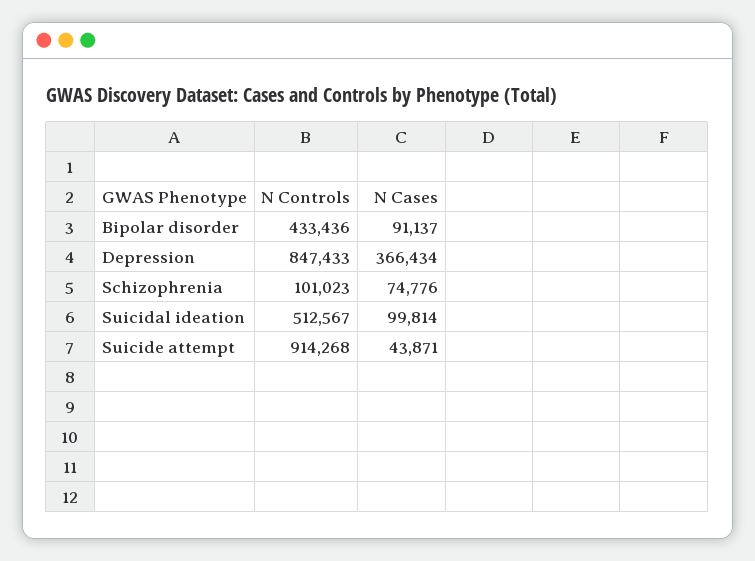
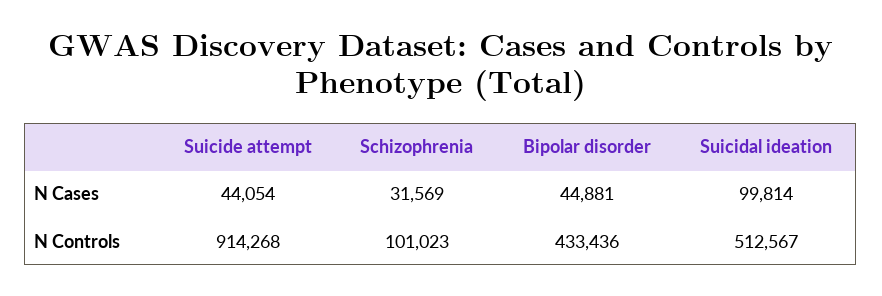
  {
    "N Controls": {
      "Bipolar disorder": 433436,
-     "Depression": 847433,
      "Schizophrenia": 101023,
      "Suicidal ideation": 512567,
      "Suicide attempt": 914268
    },
    "N Cases": {
-     "Bipolar disorder": 91137,
+     "Bipolar disorder": 44881,
-     "Depression": 366434,
-     "Schizophrenia": 74776,
+     "Schizophrenia": 31569,
      "Suicidal ideation": 99814,
-     "Suicide attempt": 43871
+     "Suicide attempt": 44054
    }
  }

